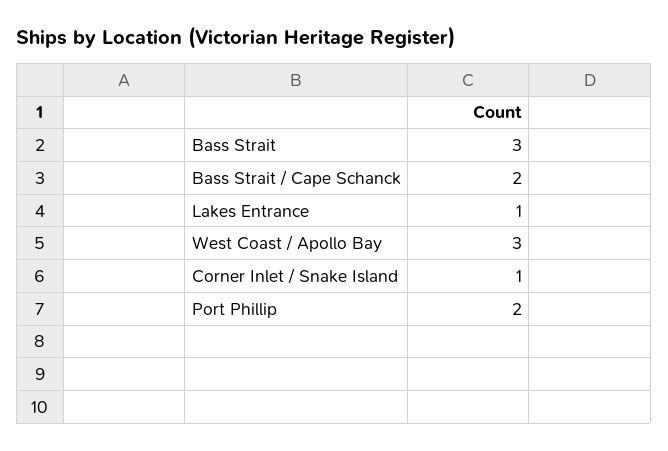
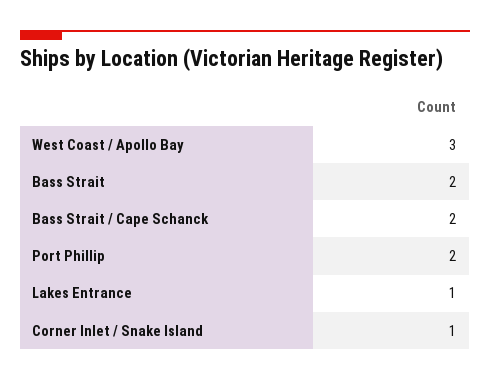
  {
-   "Bass Strait": 3,
+   "Bass Strait": 2,
    "Bass Strait / Cape Schanck": 2,
    "Lakes Entrance": 1,
    "West Coast / Apollo Bay": 3,
    "Corner Inlet / Snake Island": 1,
    "Port Phillip": 2
  }

